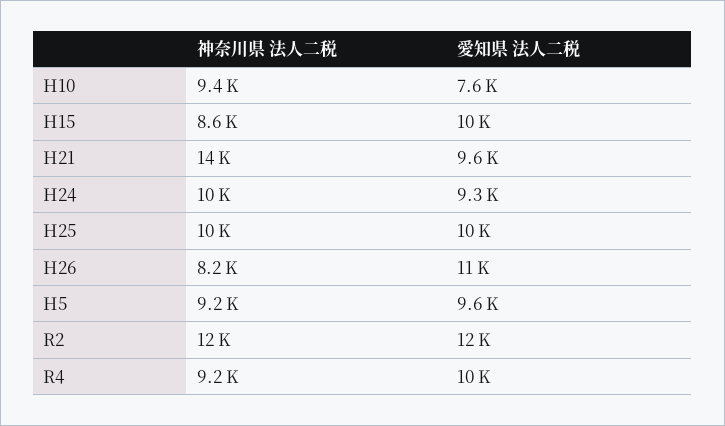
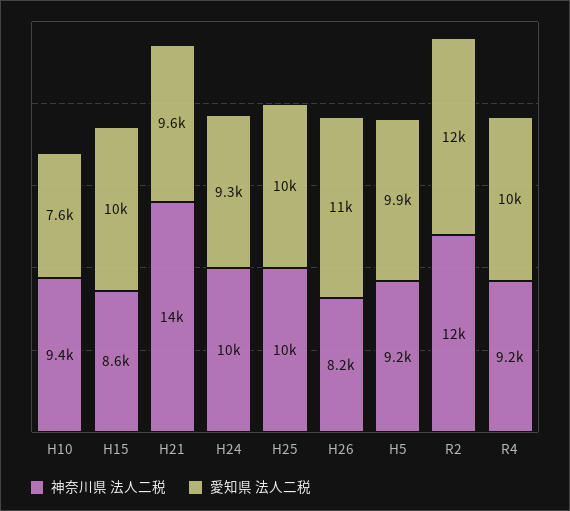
  {
    "神奈川県 法人二税": {
      "H10": 9400,
      "H15": 8600,
      "H21": 14000,
      "H24": 10000,
      "H25": 10000,
      "H26": 8200,
      "H5": 9200,
      "R2": 12000,
      "R4": 9200
    },
    "愛知県 法人二税": {
      "H10": 7600,
      "H15": 10000,
      "H21": 9600,
      "H24": 9300,
      "H25": 10000,
      "H26": 11000,
-     "H5": 9600,
+     "H5": 9900,
      "R2": 12000,
      "R4": 10000
    }
  }

